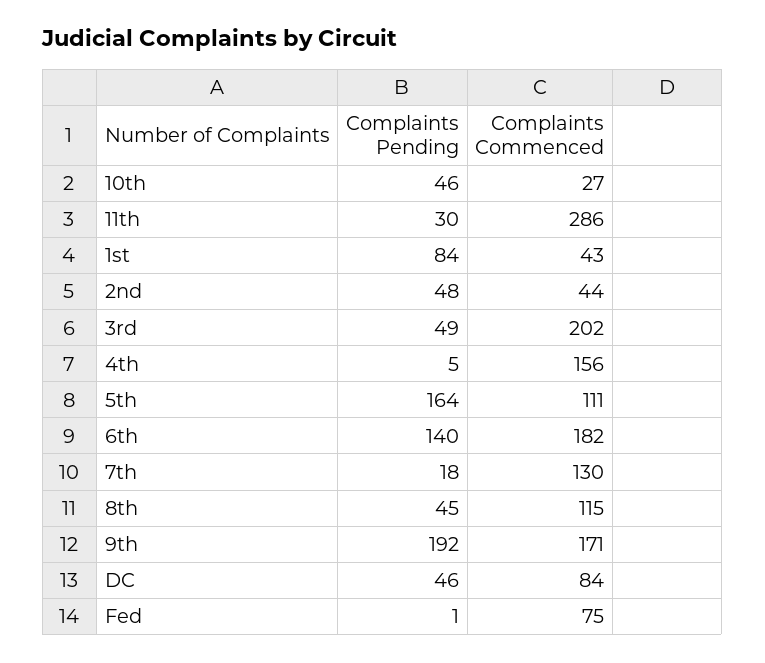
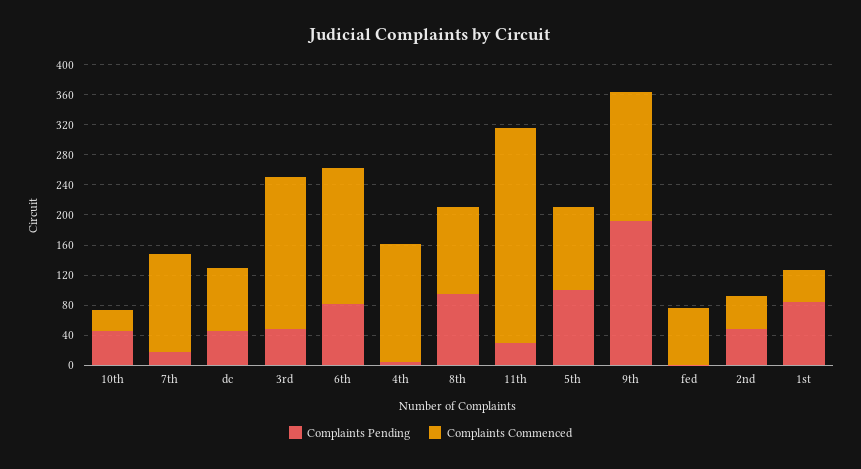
  {
    "Complaints Pending": {
      "10th": 46,
      "11th": 30,
      "1st": 84,
      "2nd": 48,
      "3rd": 49,
      "4th": 5,
-     "5th": 164,
+     "5th": 100,
-     "6th": 140,
+     "6th": 80,
      "7th": 18,
-     "8th": 45,
+     "8th": 100,
      "9th": 192,
      "DC": 46,
      "Fed": 1
    },
    "Complaints Commenced": {
      "10th": 27,
      "11th": 286,
      "1st": 43,
      "2nd": 44,
      "3rd": 202,
      "4th": 156,
      "5th": 111,
      "6th": 182,
      "7th": 130,
      "8th": 115,
      "9th": 171,
      "DC": 84,
      "Fed": 75
    }
  }

